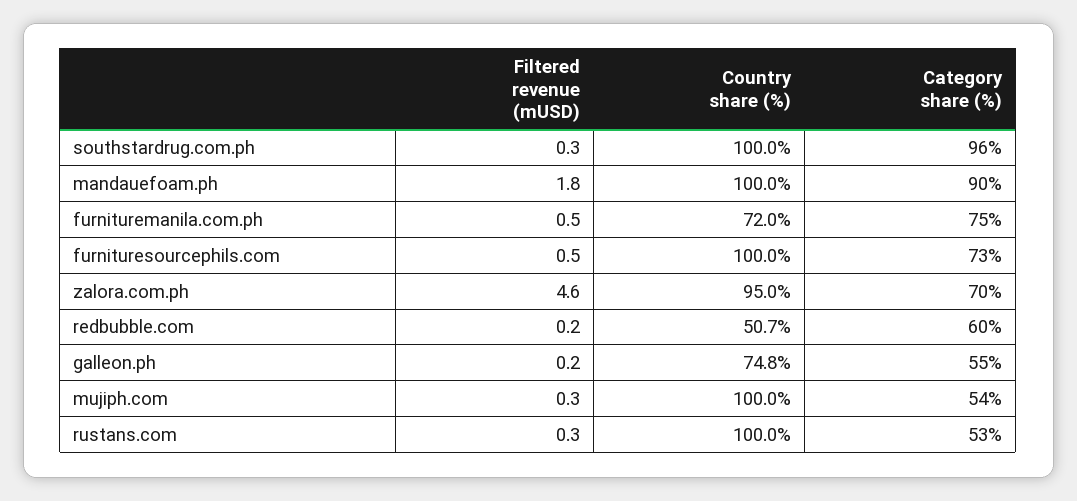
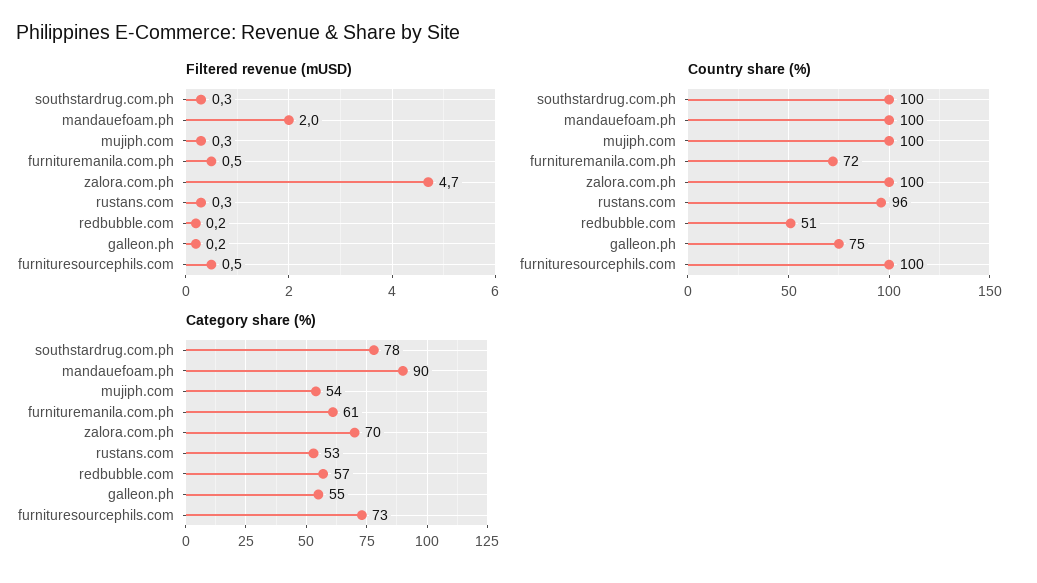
  {
    "Filtered revenue (mUSD)": {
      "southstardrug.com.ph": 0.3,
-     "mandauefoam.ph": 1.8,
+     "mandauefoam.ph": 2,
      "furnituremanila.com.ph": 0.5,
      "furnituresourcephils.com": 0.5,
-     "zalora.com.ph": 4.6,
+     "zalora.com.ph": 4.7,
      "redbubble.com": 0.2,
      "galleon.ph": 0.2,
      "mujiph.com": 0.3,
      "rustans.com": 0.3
    },
    "Country share (%)": {
      "southstardrug.com.ph": 100,
      "mandauefoam.ph": 100,
      "furnituremanila.com.ph": 72,
      "furnituresourcephils.com": 100,
-     "zalora.com.ph": 95,
+     "zalora.com.ph": 100,
      "redbubble.com": 50.7,
      "galleon.ph": 74.8,
      "mujiph.com": 100,
-     "rustans.com": 100
+     "rustans.com": 96
    },
    "Category share (%)": {
-     "southstardrug.com.ph": 96,
+     "southstardrug.com.ph": 78,
      "mandauefoam.ph": 90,
-     "furnituremanila.com.ph": 75,
+     "furnituremanila.com.ph": 61,
      "furnituresourcephils.com": 73,
      "zalora.com.ph": 70,
-     "redbubble.com": 60,
+     "redbubble.com": 57,
      "galleon.ph": 55,
      "mujiph.com": 54,
      "rustans.com": 53
    }
  }

